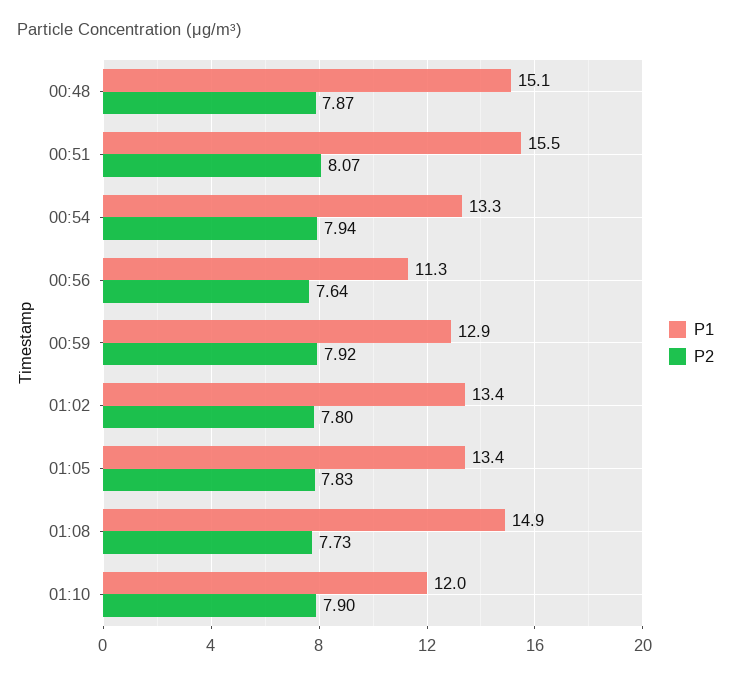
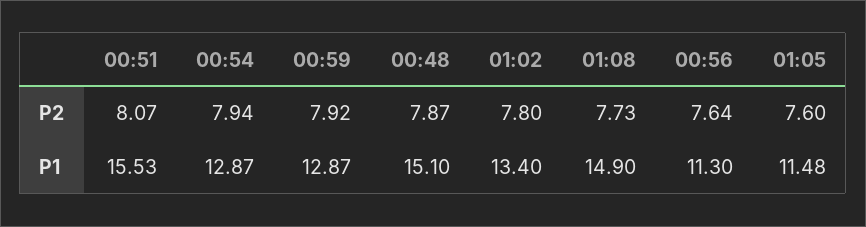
  {
    "P1": {
      "00:48": 15.1,
      "00:51": 15.53,
-     "00:54": 13.3,
+     "00:54": 12.87,
      "00:56": 11.3,
      "00:59": 12.87,
      "01:02": 13.4,
-     "01:05": 13.4,
+     "01:05": 11.48,
-     "01:08": 14.9,
+     "01:08": 14.9
-     "01:10": 12
    },
    "P2": {
      "00:48": 7.87,
      "00:51": 8.07,
      "00:54": 7.94,
      "00:56": 7.64,
      "00:59": 7.92,
      "01:02": 7.8,
-     "01:05": 7.83,
+     "01:05": 7.6,
-     "01:08": 7.73,
+     "01:08": 7.73
-     "01:10": 7.9
    }
  }

